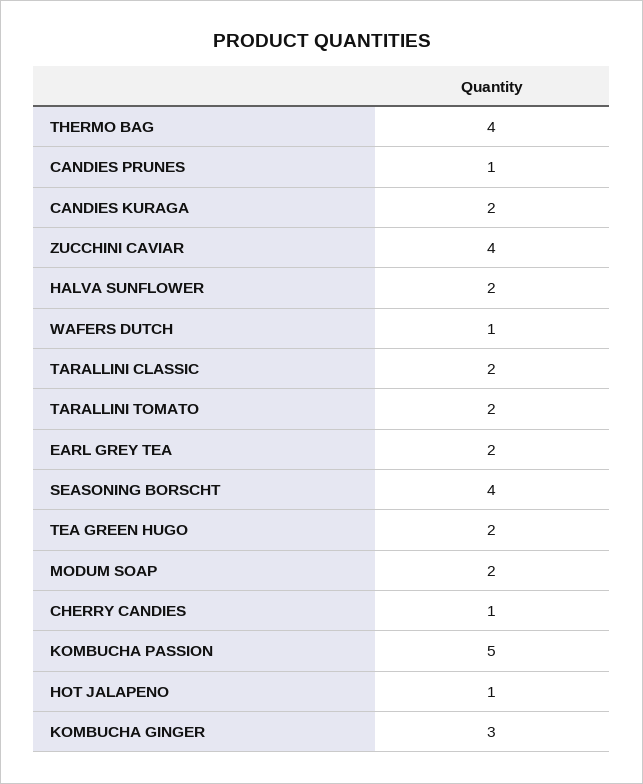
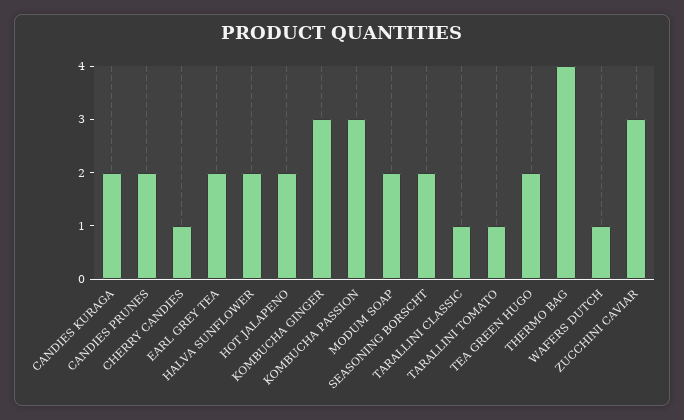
  {
    "THERMO BAG": 4,
-   "CANDIES PRUNES": 1,
+   "CANDIES PRUNES": 2,
    "CANDIES KURAGA": 2,
-   "ZUCCHINI CAVIAR": 4,
+   "ZUCCHINI CAVIAR": 3,
    "HALVA SUNFLOWER": 2,
    "WAFERS DUTCH": 1,
-   "TARALLINI CLASSIC": 2,
+   "TARALLINI CLASSIC": 1,
-   "TARALLINI TOMATO": 2,
+   "TARALLINI TOMATO": 1,
    "EARL GREY TEA": 2,
-   "SEASONING BORSCHT": 4,
+   "SEASONING BORSCHT": 2,
    "TEA GREEN HUGO": 2,
    "MODUM SOAP": 2,
    "CHERRY CANDIES": 1,
-   "KOMBUCHA PASSION": 5,
+   "KOMBUCHA PASSION": 3,
-   "HOT JALAPENO": 1,
+   "HOT JALAPENO": 2,
    "KOMBUCHA GINGER": 3
  }

